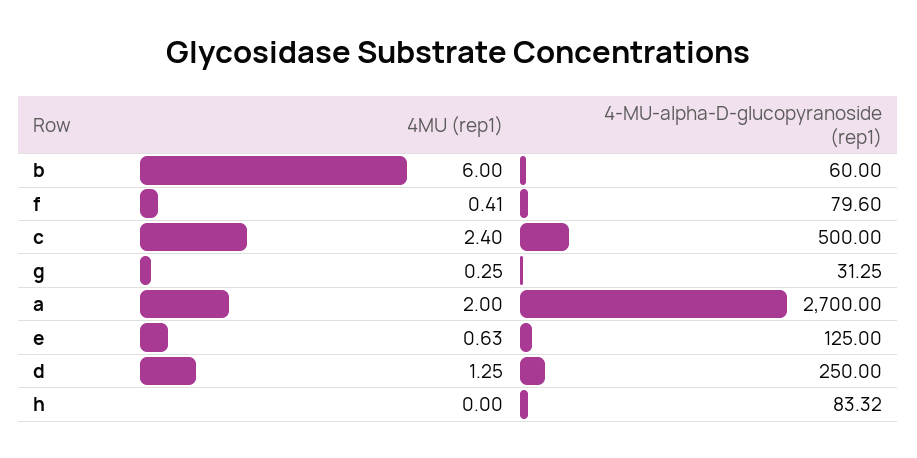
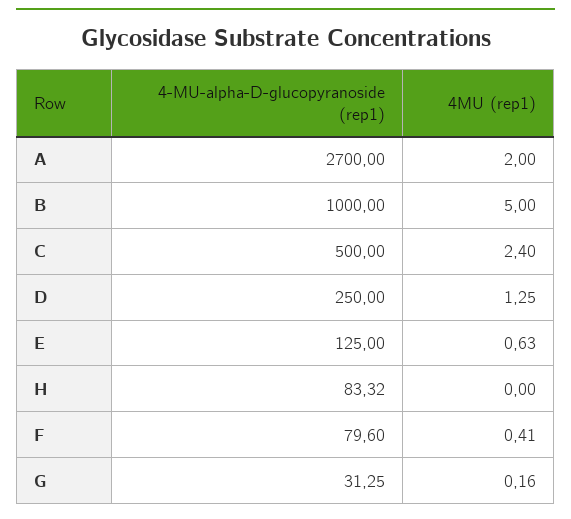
  {
    "4MU (rep1)": {
-     "b": 6,
+     "b": 5,
      "f": 0.41,
      "c": 2.4,
-     "g": 0.25,
+     "g": 0.16,
      "a": 2,
      "e": 0.63,
      "d": 1.25,
      "h": 0
    },
    "4-MU-alpha-D-glucopyranoside (rep1)": {
-     "b": 60,
+     "b": 1000,
      "f": 79.6,
      "c": 500,
      "g": 31.25,
      "a": 2700,
      "e": 125,
      "d": 250,
      "h": 83.32
    }
  }

